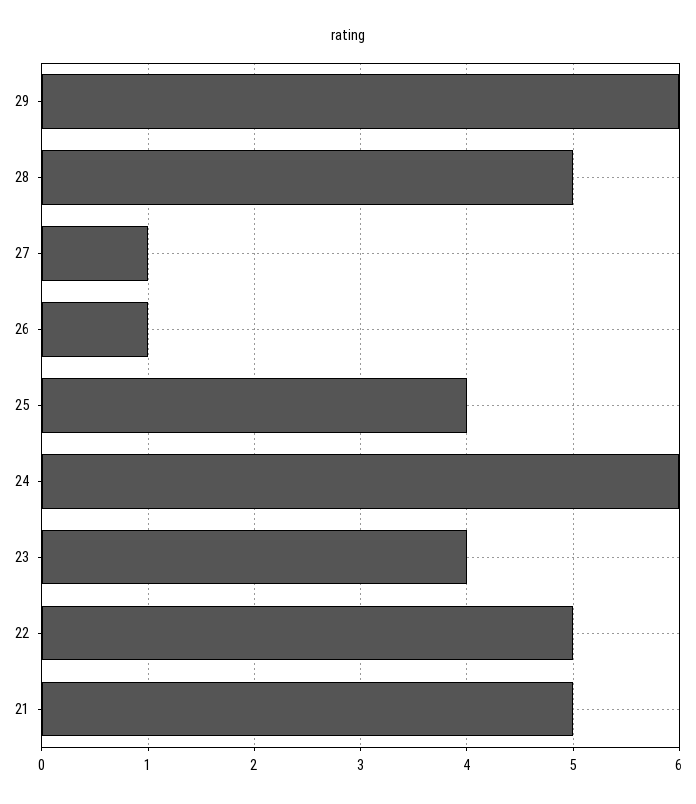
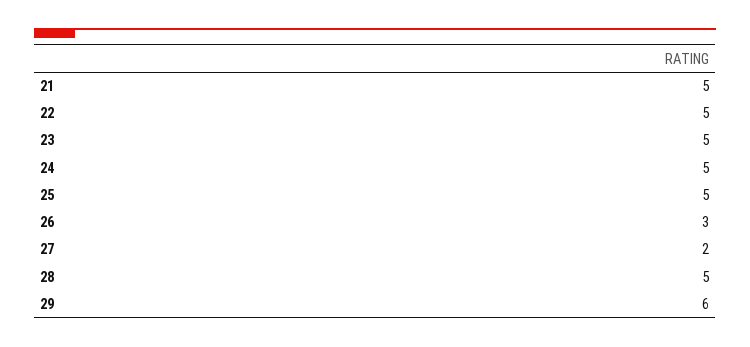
  {
    "29": 6,
    "28": 5,
-   "27": 1,
+   "27": 2,
-   "26": 1,
+   "26": 3,
-   "25": 4,
+   "25": 5,
-   "24": 6,
+   "24": 5,
-   "23": 4,
+   "23": 5,
    "22": 5,
    "21": 5
  }

